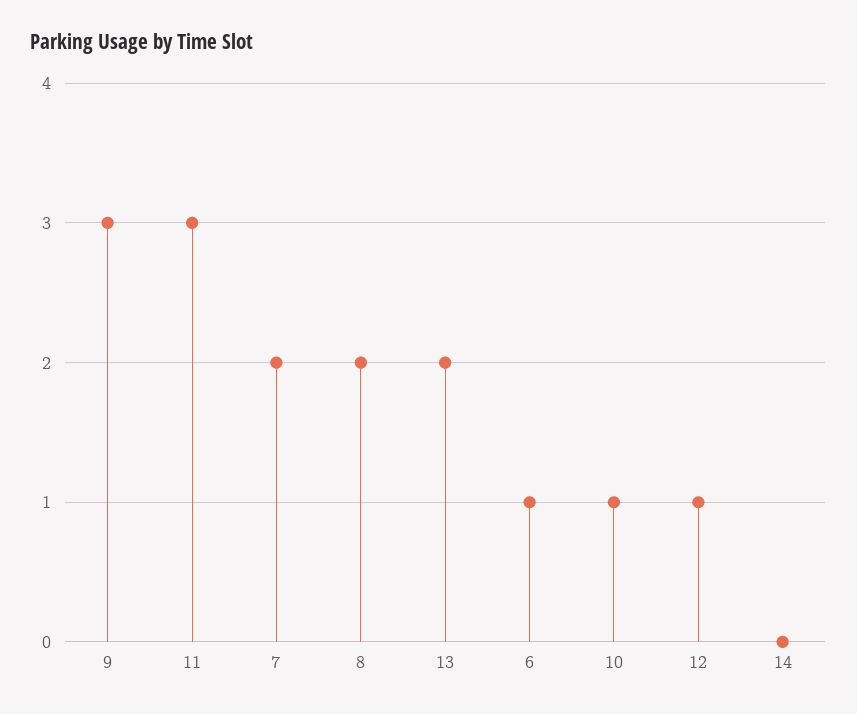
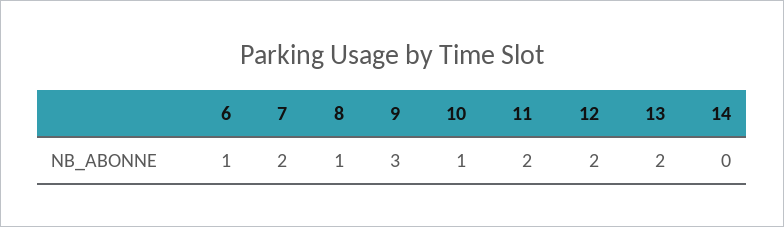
  {
    "9": 3,
-   "11": 3,
+   "11": 2,
    "7": 2,
-   "8": 2,
+   "8": 1,
    "13": 2,
    "6": 1,
    "10": 1,
-   "12": 1,
+   "12": 2,
    "14": 0
  }

